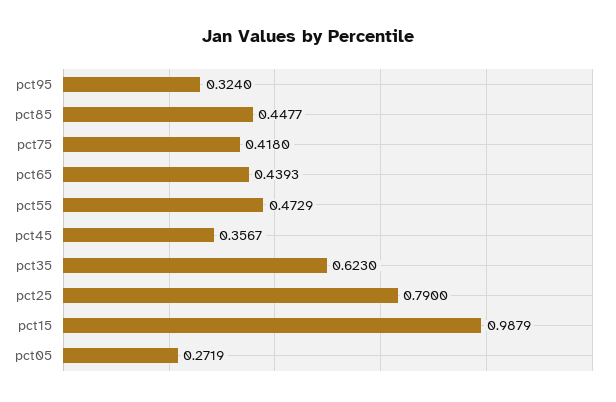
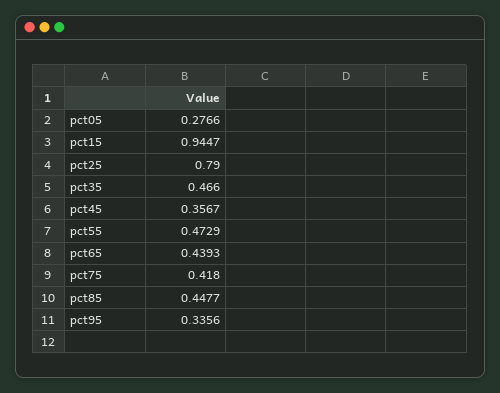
  {
-   "pct95": 0.324,
+   "pct95": 0.3356,
    "pct85": 0.4477,
    "pct75": 0.418,
    "pct65": 0.4393,
    "pct55": 0.4729,
    "pct45": 0.3567,
-   "pct35": 0.623,
+   "pct35": 0.466,
    "pct25": 0.79,
-   "pct15": 0.9879,
+   "pct15": 0.9447,
-   "pct05": 0.2719
+   "pct05": 0.2766
  }

